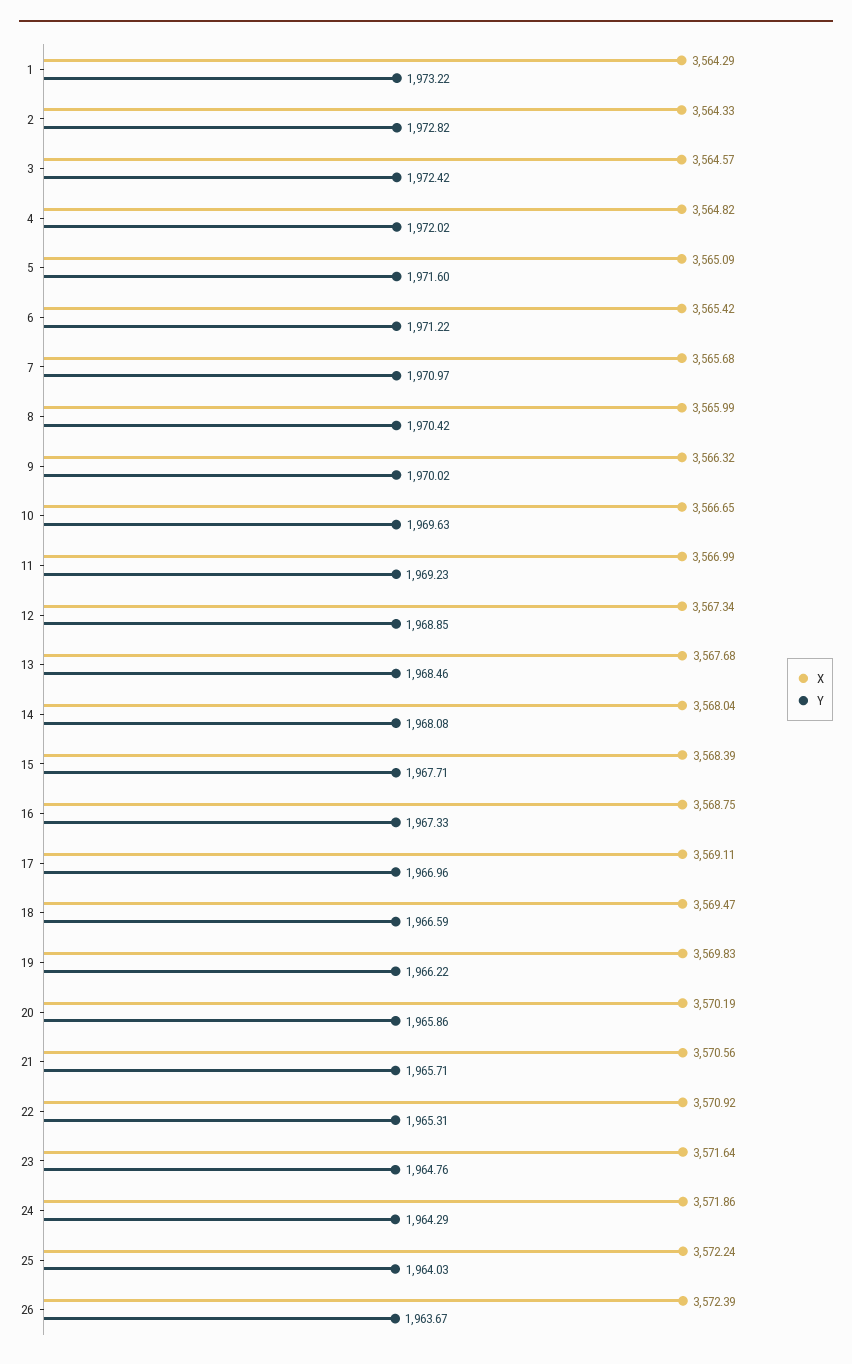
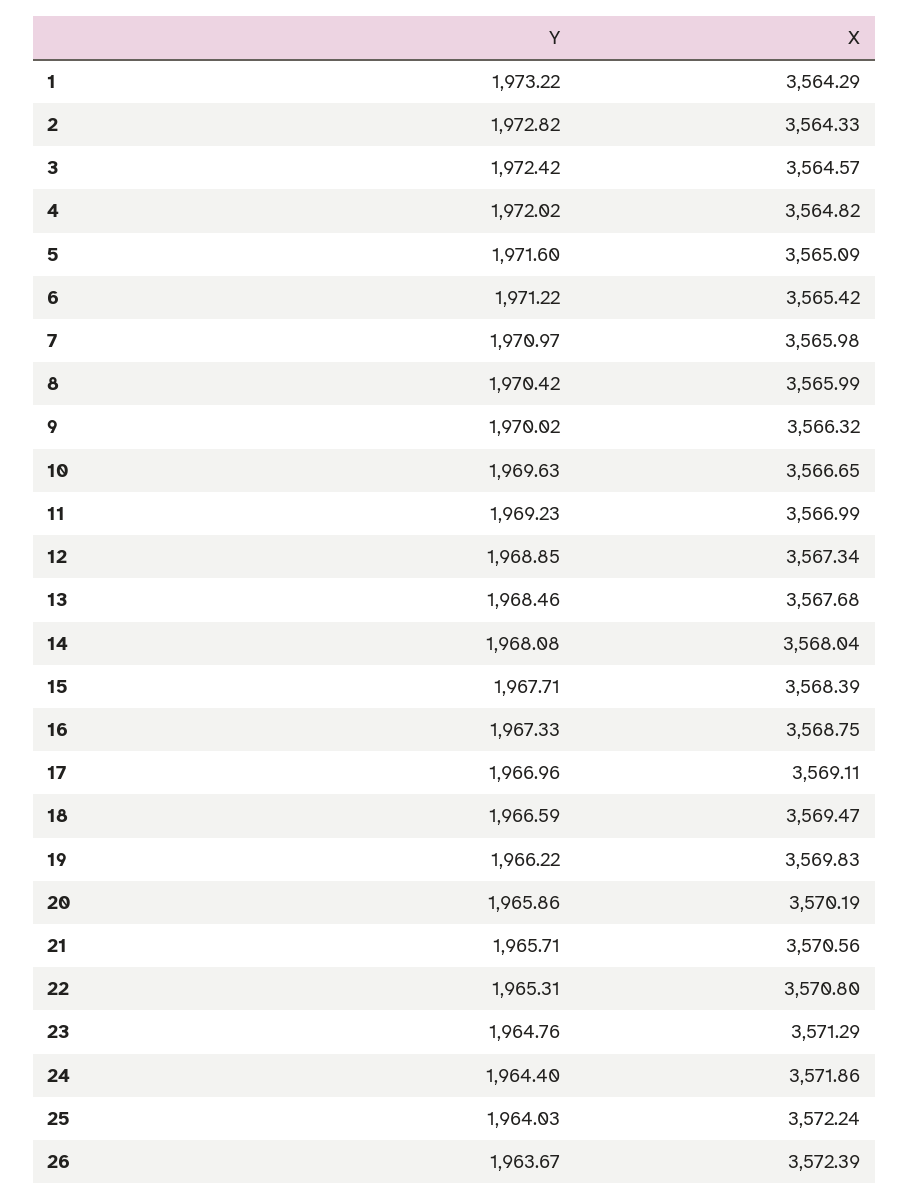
  {
    "X": {
      "1": 3564.29,
      "2": 3564.33,
      "3": 3564.57,
      "4": 3564.82,
      "5": 3565.09,
      "6": 3565.42,
-     "7": 3565.68,
+     "7": 3565.98,
      "8": 3565.99,
      "9": 3566.32,
      "10": 3566.65,
      "11": 3566.99,
      "12": 3567.34,
      "13": 3567.68,
      "14": 3568.04,
      "15": 3568.39,
      "16": 3568.75,
      "17": 3569.11,
      "18": 3569.47,
      "19": 3569.83,
      "20": 3570.19,
      "21": 3570.56,
-     "22": 3570.92,
+     "22": 3570.8,
-     "23": 3571.64,
+     "23": 3571.29,
      "24": 3571.86,
      "25": 3572.24,
      "26": 3572.39
    },
    "Y": {
      "1": 1973.22,
      "2": 1972.82,
      "3": 1972.42,
      "4": 1972.02,
      "5": 1971.6,
      "6": 1971.22,
      "7": 1970.97,
      "8": 1970.42,
      "9": 1970.02,
      "10": 1969.63,
      "11": 1969.23,
      "12": 1968.85,
      "13": 1968.46,
      "14": 1968.08,
      "15": 1967.71,
      "16": 1967.33,
      "17": 1966.96,
      "18": 1966.59,
      "19": 1966.22,
      "20": 1965.86,
      "21": 1965.71,
      "22": 1965.31,
      "23": 1964.76,
-     "24": 1964.29,
+     "24": 1964.4,
      "25": 1964.03,
      "26": 1963.67
    }
  }

